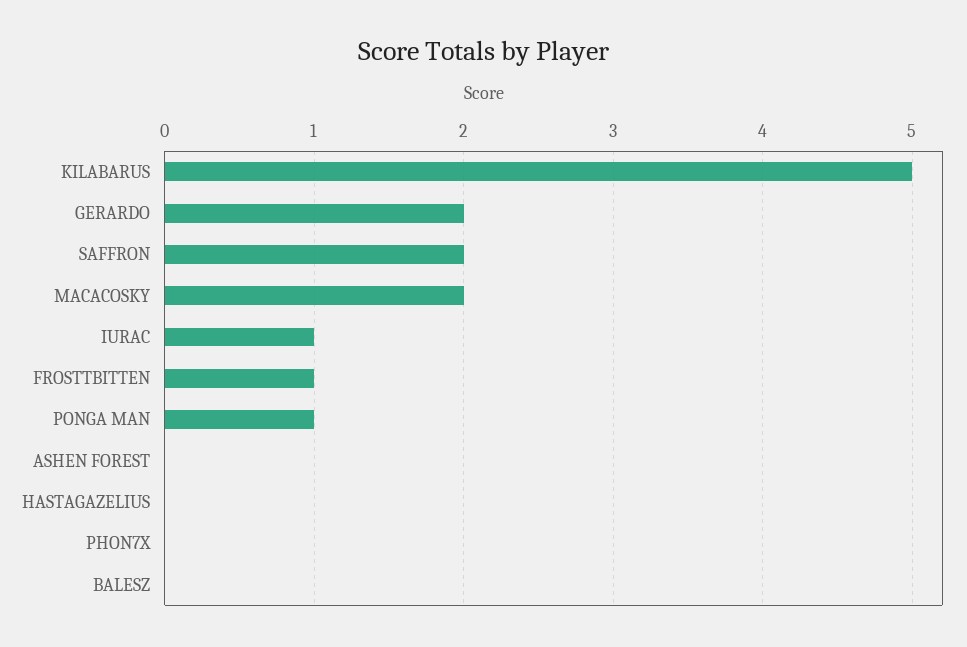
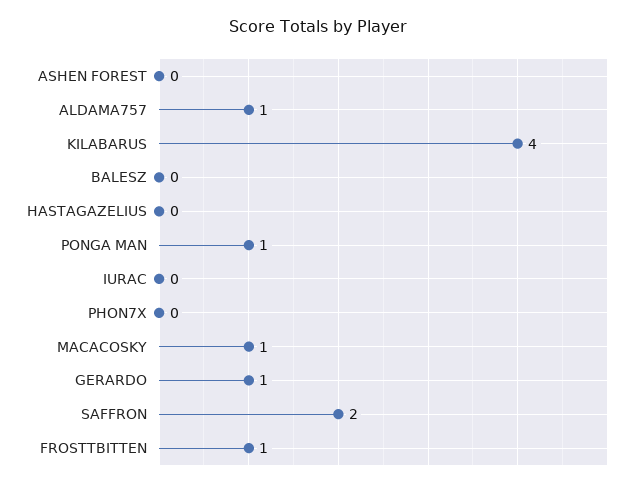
  {
-   "KILABARUS": 5,
+   "KILABARUS": 4,
-   "GERARDO": 2,
+   "GERARDO": 1,
    "SAFFRON": 2,
-   "MACACOSKY": 2,
+   "MACACOSKY": 1,
-   "IURAC": 1,
+   "IURAC": 0,
    "FROSTTBITTEN": 1,
    "PONGA MAN": 1,
    "ASHEN FOREST": 0,
    "HASTAGAZELIUS": 0,
    "PHON7X": 0,
-   "BALESZ": 0
+   "BALESZ": 0,
+   "ALDAMA757": 1
  }

